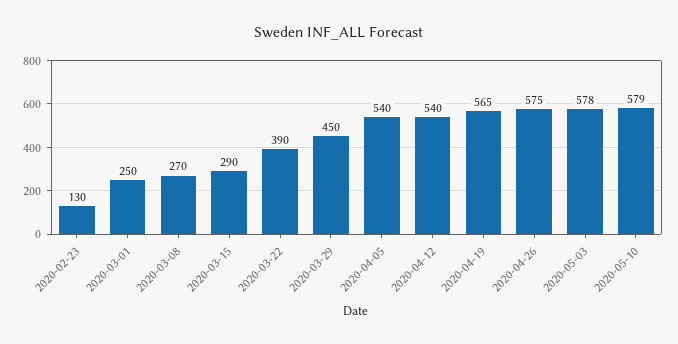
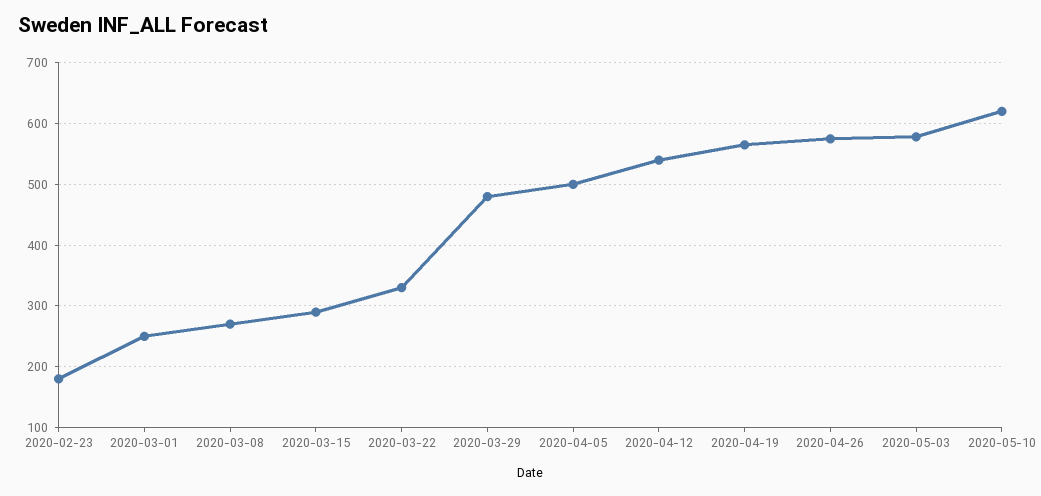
  {
-   "2020-02-23": 130,
+   "2020-02-23": 180,
    "2020-03-01": 250,
    "2020-03-08": 270,
    "2020-03-15": 290,
-   "2020-03-22": 390,
+   "2020-03-22": 330,
-   "2020-03-29": 450,
+   "2020-03-29": 480,
-   "2020-04-05": 540,
+   "2020-04-05": 500,
    "2020-04-12": 540,
    "2020-04-19": 565,
    "2020-04-26": 575,
    "2020-05-03": 578,
-   "2020-05-10": 579
+   "2020-05-10": 620
  }

